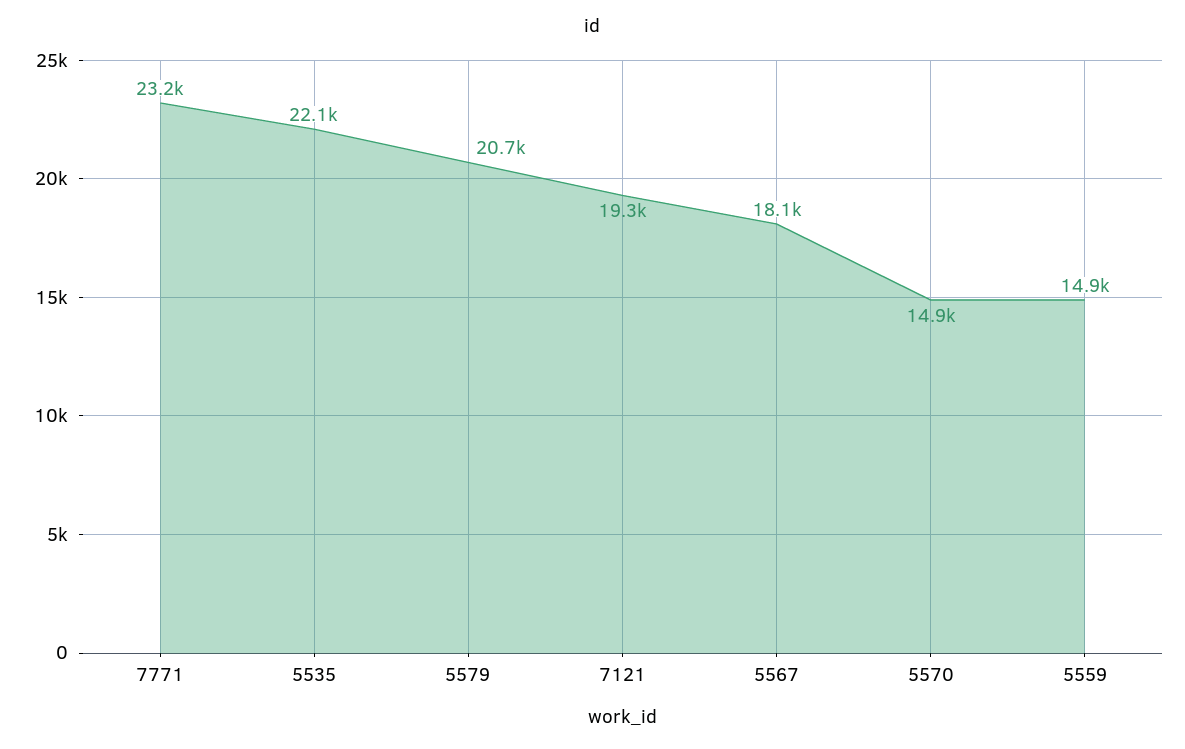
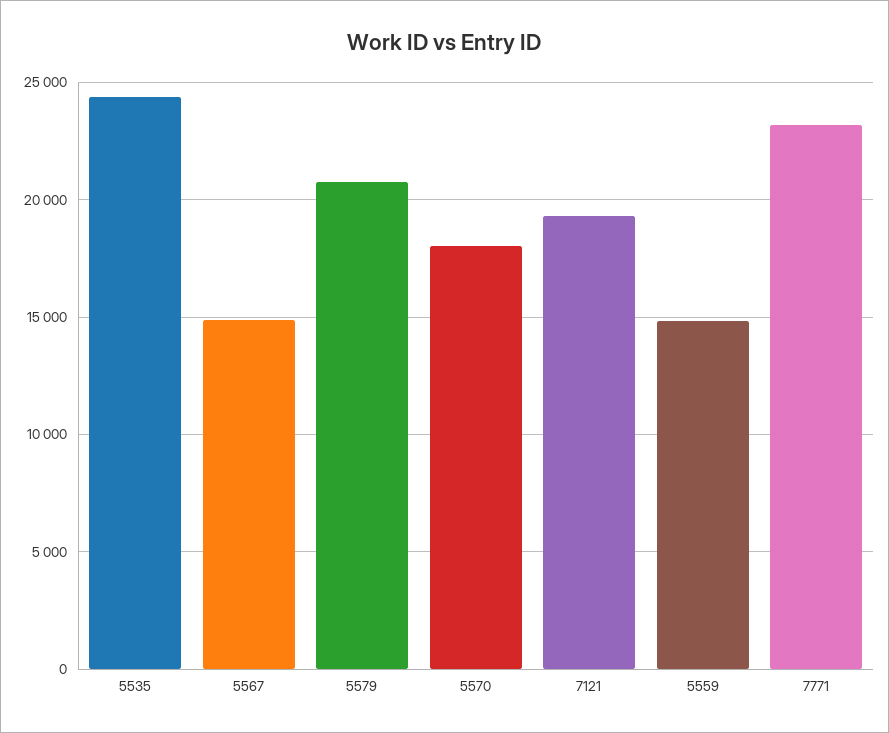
  {
    "7771": 23200,
-   "5535": 22100,
+   "5535": 24500,
    "5579": 20700,
    "7121": 19300,
-   "5567": 18100,
+   "5567": 15000,
-   "5570": 14900,
+   "5570": 18000,
    "5559": 14900
  }

